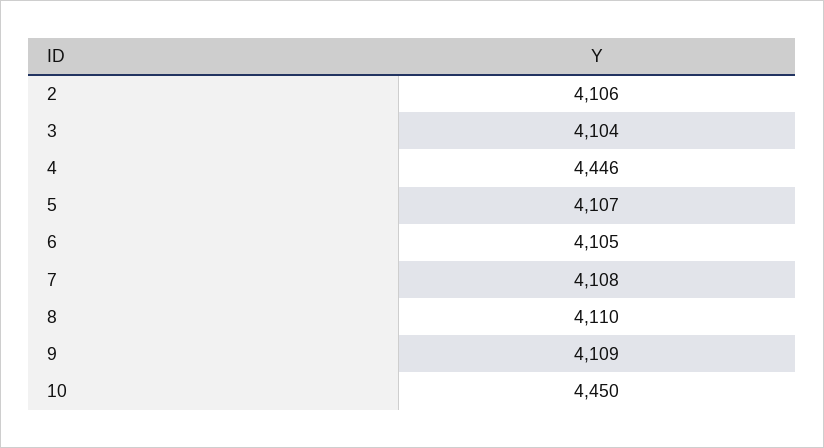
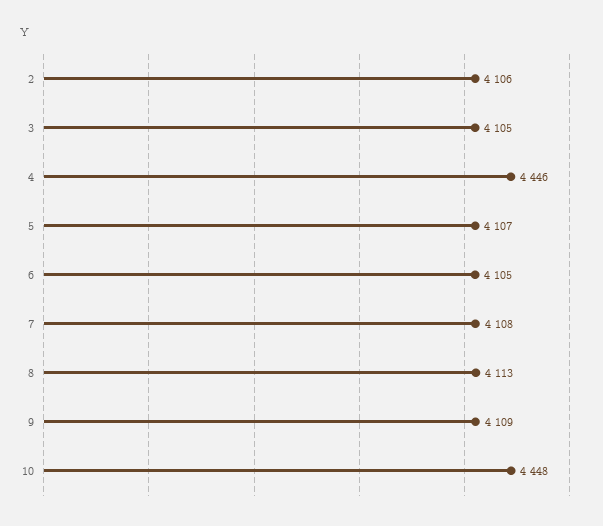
  {
    "2": 4106,
-   "3": 4104,
+   "3": 4105,
    "4": 4446,
    "5": 4107,
    "6": 4105,
    "7": 4108,
-   "8": 4110,
+   "8": 4113,
    "9": 4109,
-   "10": 4450
+   "10": 4448
  }

